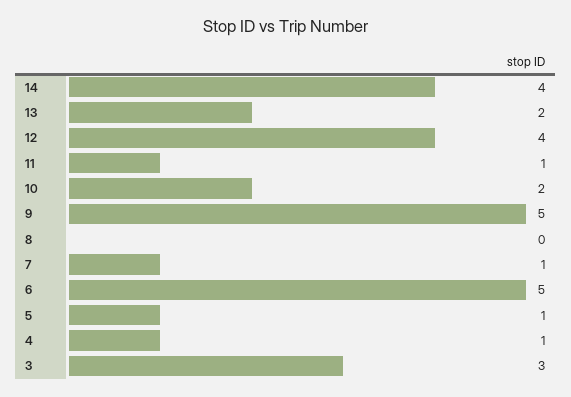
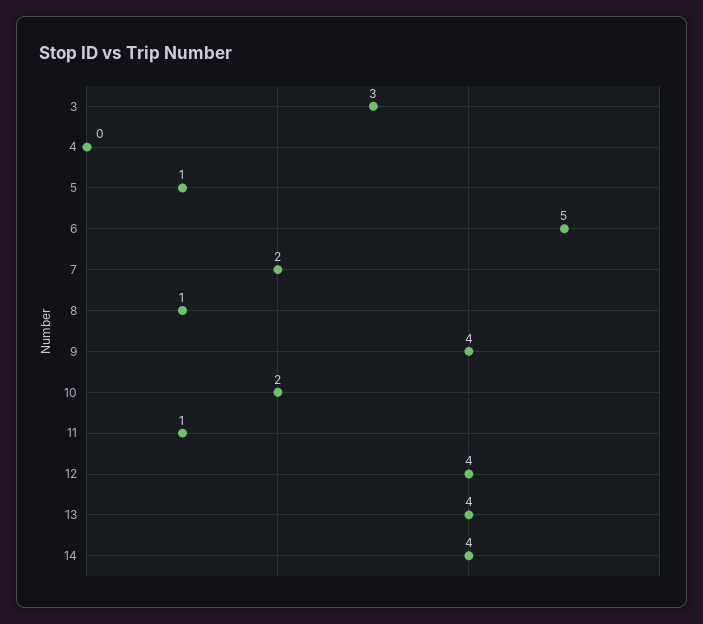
  {
    "14": 4,
-   "13": 2,
+   "13": 4,
    "12": 4,
    "11": 1,
    "10": 2,
-   "9": 5,
+   "9": 4,
-   "8": 0,
+   "8": 1,
-   "7": 1,
+   "7": 2,
    "6": 5,
    "5": 1,
-   "4": 1,
+   "4": 0,
    "3": 3
  }

